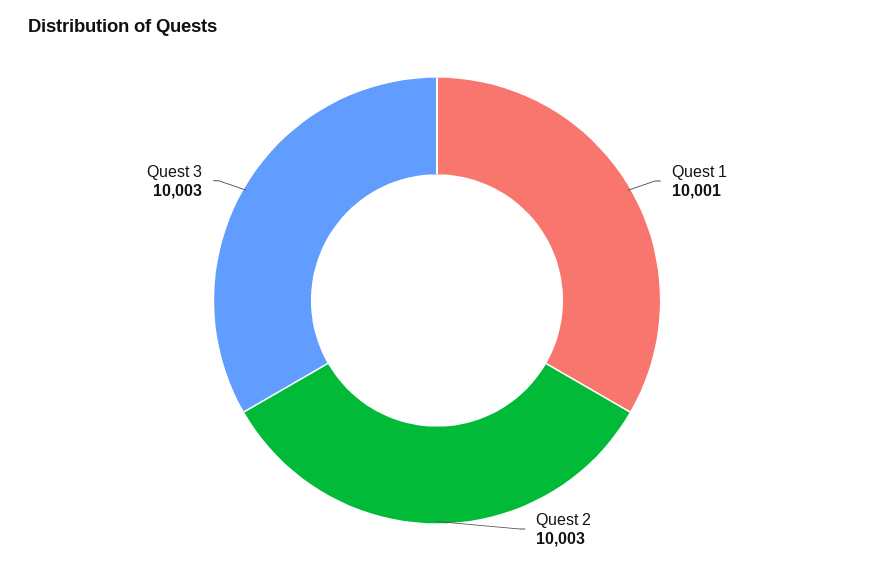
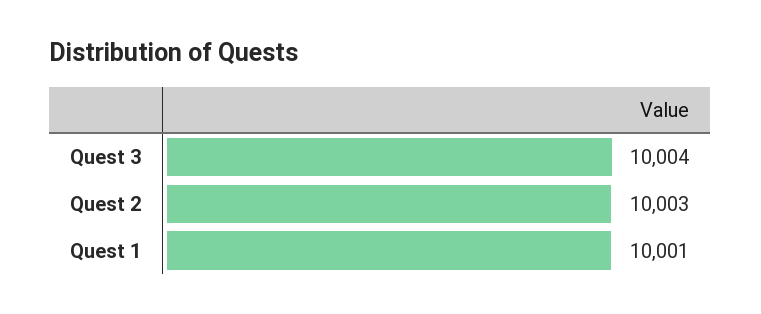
  {
    "Quest 1": 10001,
    "Quest 2": 10003,
-   "Quest 3": 10003
+   "Quest 3": 10004
  }

